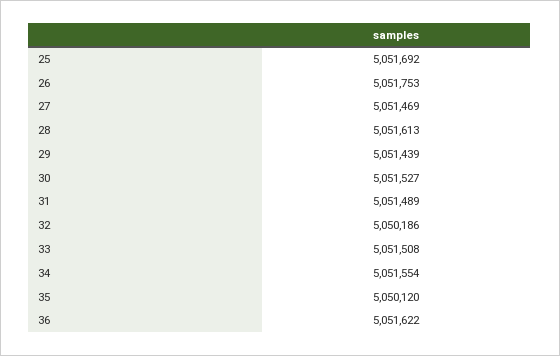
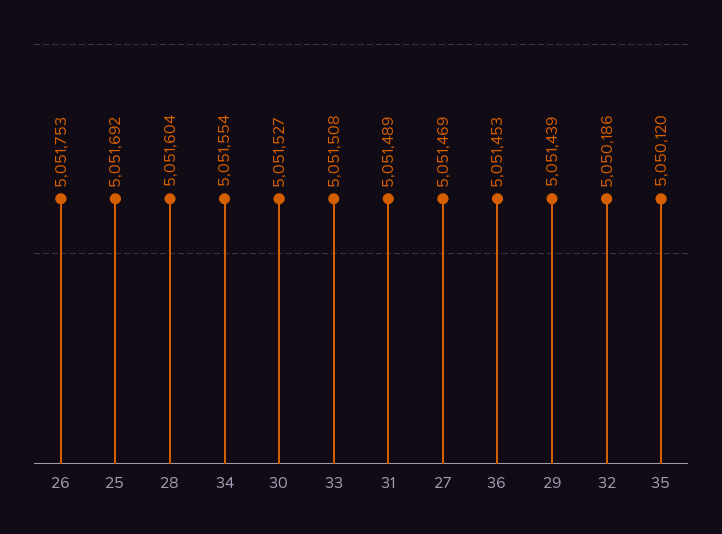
  {
    "25": 5051692,
    "26": 5051753,
    "27": 5051469,
-   "28": 5051613,
+   "28": 5051604,
    "29": 5051439,
    "30": 5051527,
    "31": 5051489,
    "32": 5050186,
    "33": 5051508,
    "34": 5051554,
    "35": 5050120,
-   "36": 5051622
+   "36": 5051453
  }

